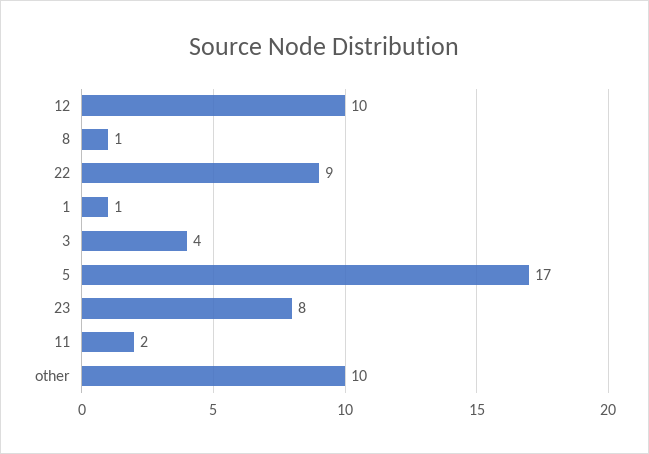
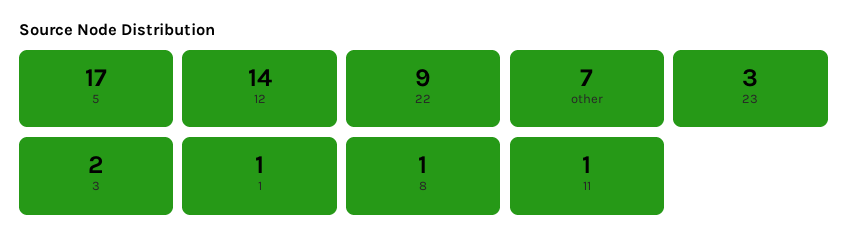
  {
-   "12": 10,
+   "12": 14,
    "8": 1,
    "22": 9,
    "1": 1,
-   "3": 4,
+   "3": 2,
    "5": 17,
-   "23": 8,
+   "23": 3,
-   "11": 2,
+   "11": 1,
-   "other": 10
+   "other": 7
  }

